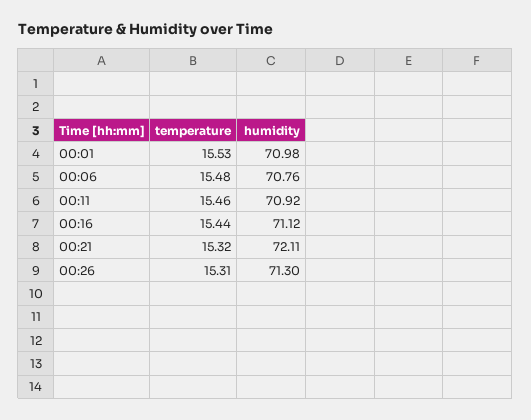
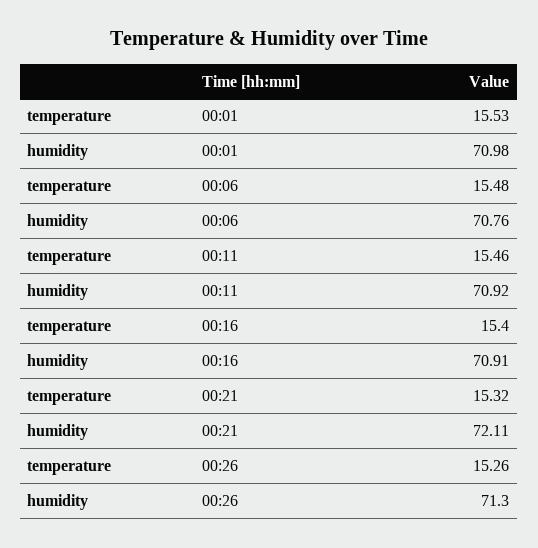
  {
    "temperature": {
      "00:01": 15.53,
      "00:06": 15.48,
      "00:11": 15.46,
-     "00:16": 15.44,
+     "00:16": 15.4,
      "00:21": 15.32,
-     "00:26": 15.31
+     "00:26": 15.26
    },
    "humidity": {
      "00:01": 70.98,
      "00:06": 70.76,
      "00:11": 70.92,
-     "00:16": 71.12,
+     "00:16": 70.91,
      "00:21": 72.11,
      "00:26": 71.3
    }
  }

